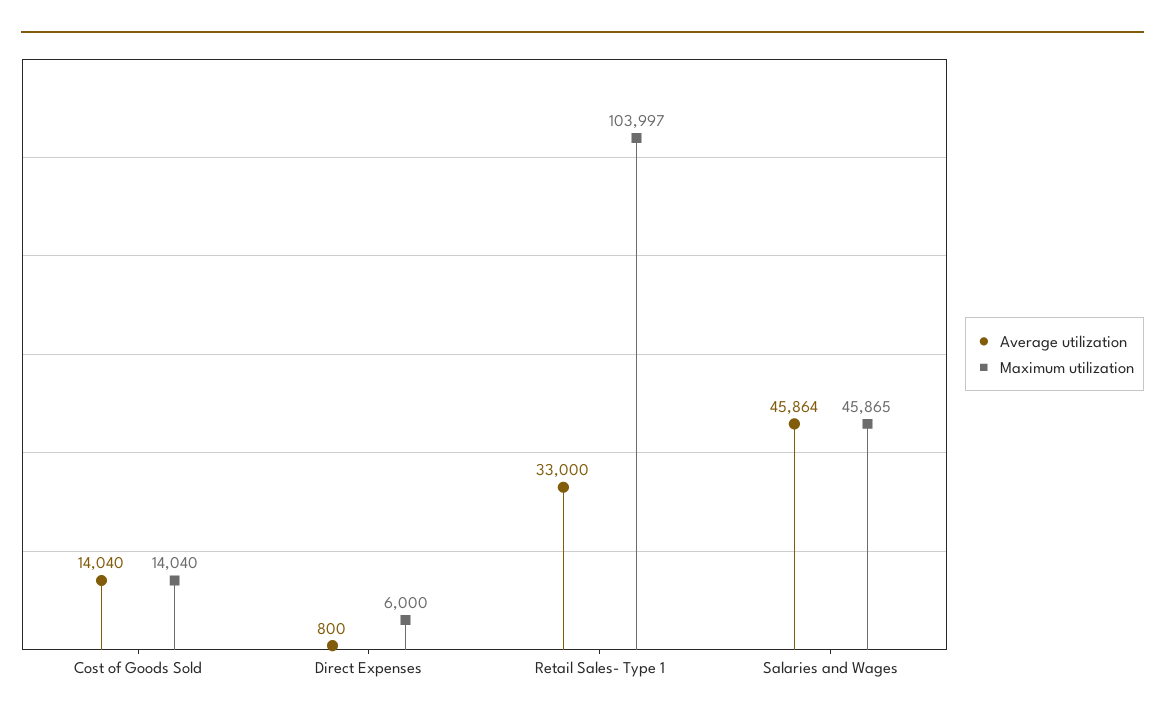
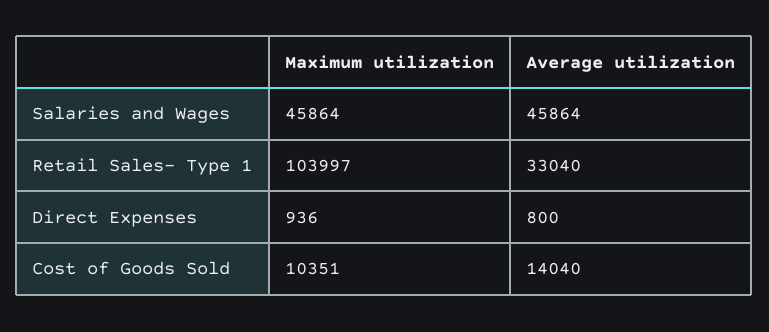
  {
    "Average utilization": {
      "Cost of Goods Sold": 14040,
      "Direct Expenses": 800,
-     "Retail Sales- Type 1": 33000,
+     "Retail Sales- Type 1": 33040,
      "Salaries and Wages": 45864
    },
    "Maximum utilization": {
-     "Cost of Goods Sold": 14040,
+     "Cost of Goods Sold": 10351,
-     "Direct Expenses": 6000,
+     "Direct Expenses": 936,
      "Retail Sales- Type 1": 103997,
-     "Salaries and Wages": 45865
+     "Salaries and Wages": 45864
    }
  }

